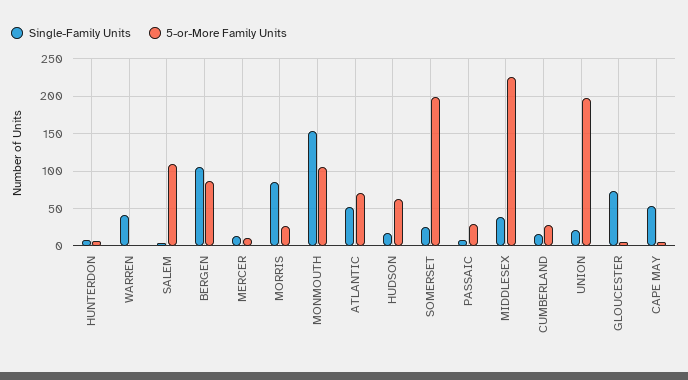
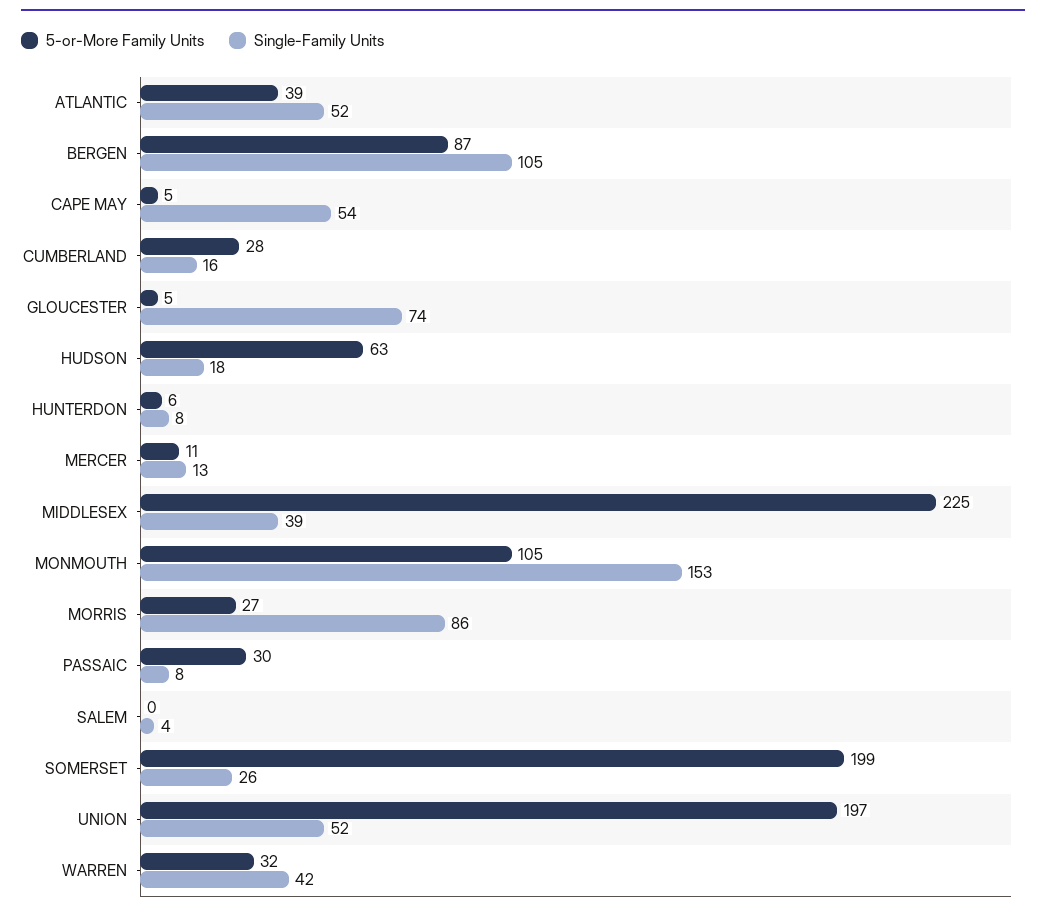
  {
    "Single-Family Units": {
      "HUNTERDON": 8,
      "WARREN": 42,
      "SALEM": 4,
      "BERGEN": 105,
      "MERCER": 13,
      "MORRIS": 86,
      "MONMOUTH": 153,
      "ATLANTIC": 52,
      "HUDSON": 18,
      "SOMERSET": 26,
      "PASSAIC": 8,
      "MIDDLESEX": 39,
      "CUMBERLAND": 16,
-     "UNION": 20,
+     "UNION": 52,
      "GLOUCESTER": 74,
      "CAPE MAY": 54
    },
    "5-or-More Family Units": {
      "HUNTERDON": 6,
-     "WARREN": 0,
+     "WARREN": 32,
-     "SALEM": 110,
+     "SALEM": 0,
      "BERGEN": 87,
      "MERCER": 11,
      "MORRIS": 27,
      "MONMOUTH": 105,
-     "ATLANTIC": 70,
+     "ATLANTIC": 39,
      "HUDSON": 63,
      "SOMERSET": 199,
      "PASSAIC": 30,
      "MIDDLESEX": 225,
      "CUMBERLAND": 28,
      "UNION": 197,
      "GLOUCESTER": 5,
      "CAPE MAY": 5
    }
  }

